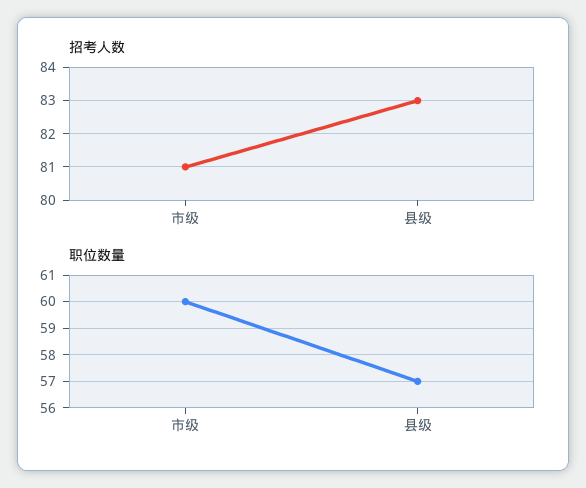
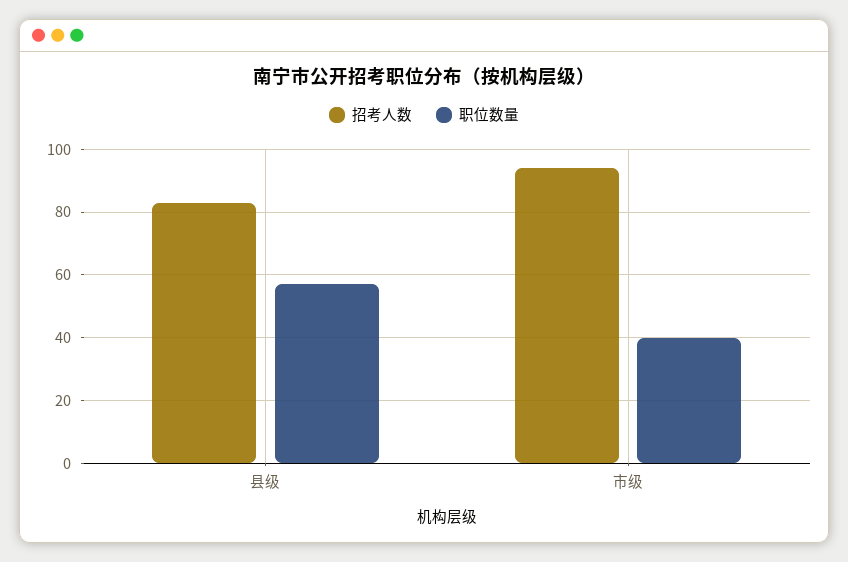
  {
    "招考人数": {
-     "市级": 81,
+     "市级": 95,
      "县级": 83
    },
    "职位数量": {
-     "市级": 60,
+     "市级": 40,
      "县级": 57
    }
  }

